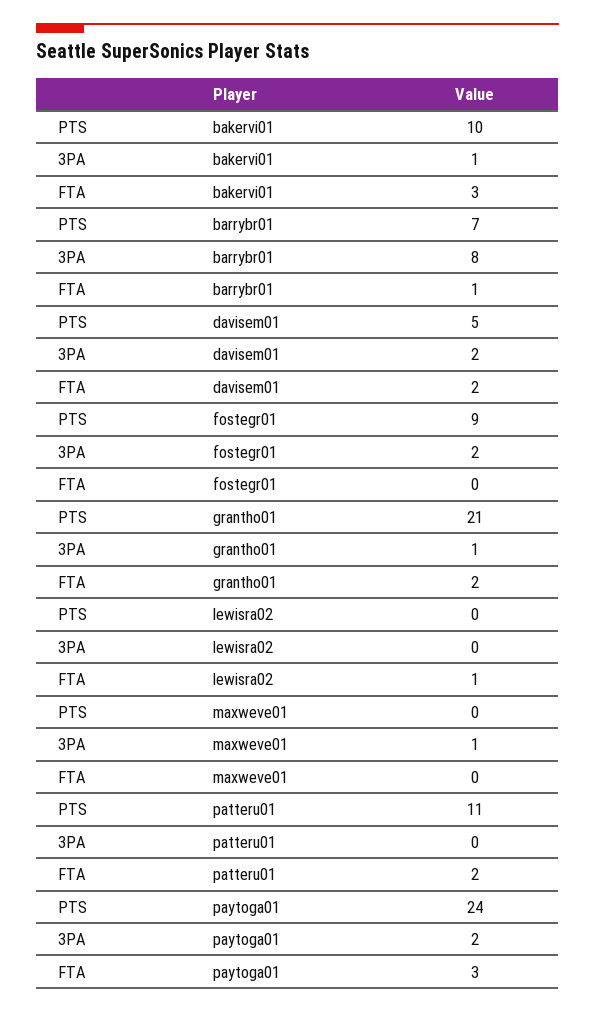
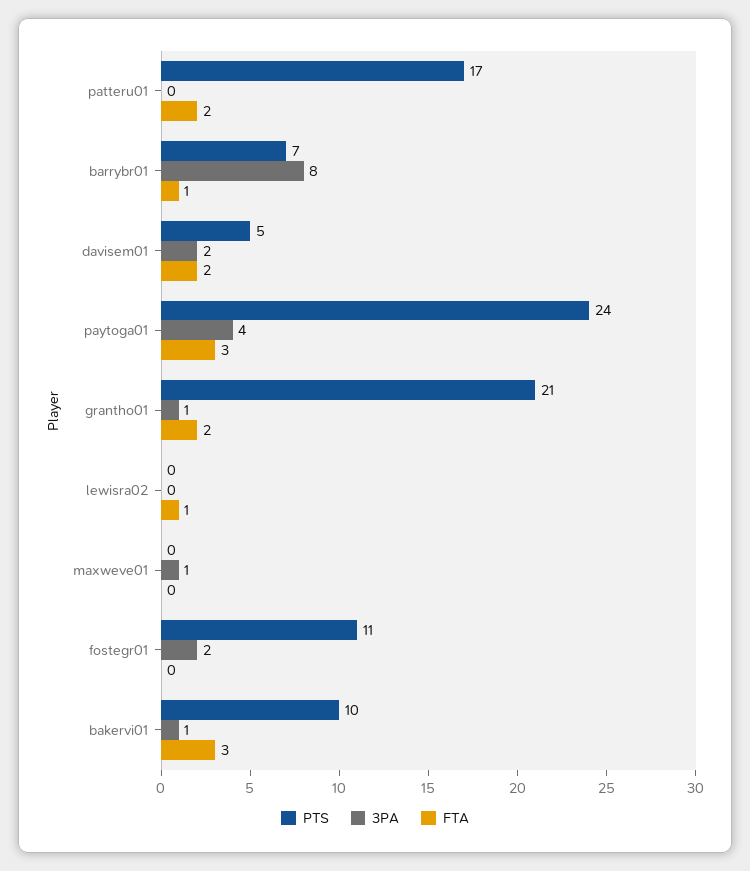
  {
    "PTS": {
      "bakervi01": 10,
      "barrybr01": 7,
      "davisem01": 5,
-     "fostegr01": 9,
+     "fostegr01": 11,
      "grantho01": 21,
      "lewisra02": 0,
      "maxweve01": 0,
-     "patteru01": 11,
+     "patteru01": 17,
      "paytoga01": 24
    },
    "3PA": {
      "bakervi01": 1,
      "barrybr01": 8,
      "davisem01": 2,
      "fostegr01": 2,
      "grantho01": 1,
      "lewisra02": 0,
      "maxweve01": 1,
      "patteru01": 0,
-     "paytoga01": 2
+     "paytoga01": 4
    },
    "FTA": {
      "bakervi01": 3,
      "barrybr01": 1,
      "davisem01": 2,
      "fostegr01": 0,
      "grantho01": 2,
      "lewisra02": 1,
      "maxweve01": 0,
      "patteru01": 2,
      "paytoga01": 3
    }
  }

